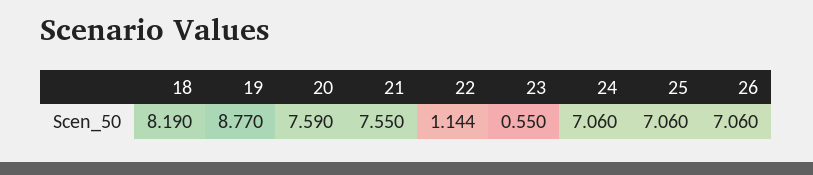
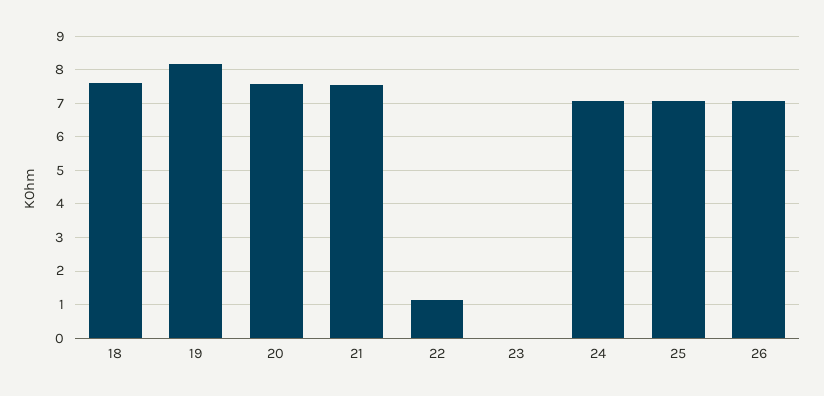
  {
-   "18": 8.19,
+   "18": 7.6,
-   "19": 8.77,
+   "19": 8.2,
    "20": 7.59,
    "21": 7.55,
    "22": 1.144,
-   "23": 0.55,
+   "23": 0,
    "24": 7.06,
    "25": 7.06,
    "26": 7.06
  }

